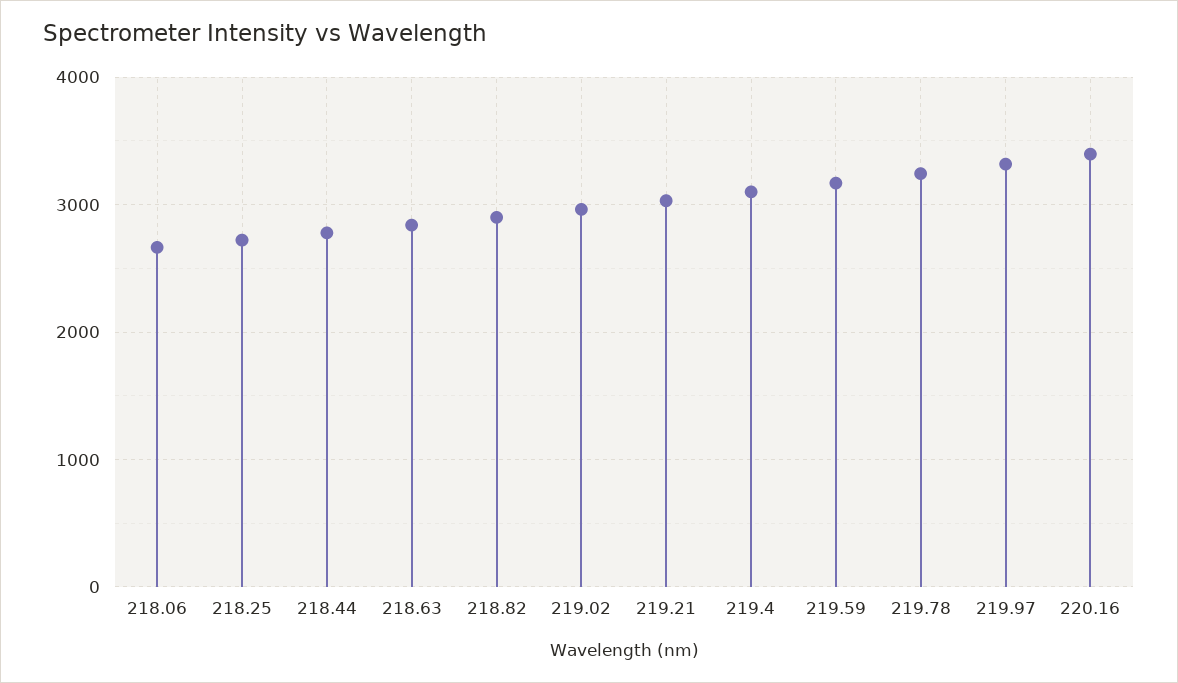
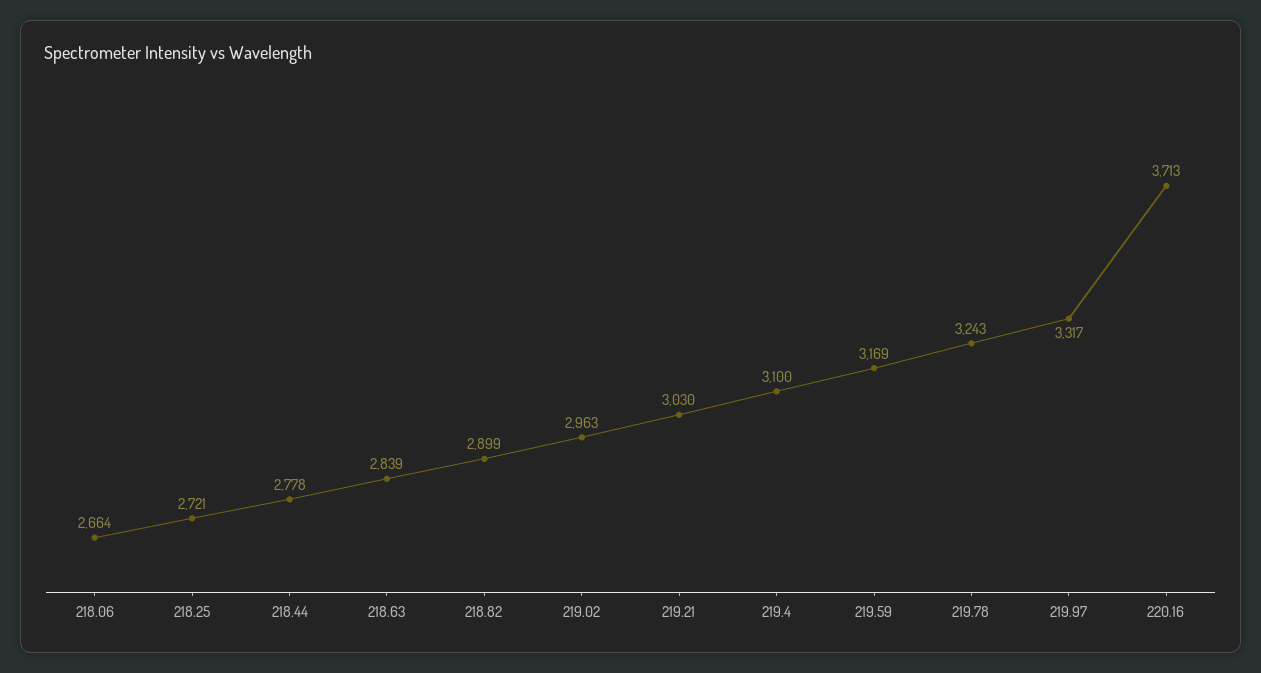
  {
    "218.06": 2664,
    "218.25": 2721,
    "218.44": 2778,
    "218.63": 2839,
    "218.82": 2899,
    "219.02": 2963,
    "219.21": 3030,
    "219.4": 3100,
    "219.59": 3169,
    "219.78": 3243,
    "219.97": 3317,
-   "220.16": 3400
+   "220.16": 3713
  }

